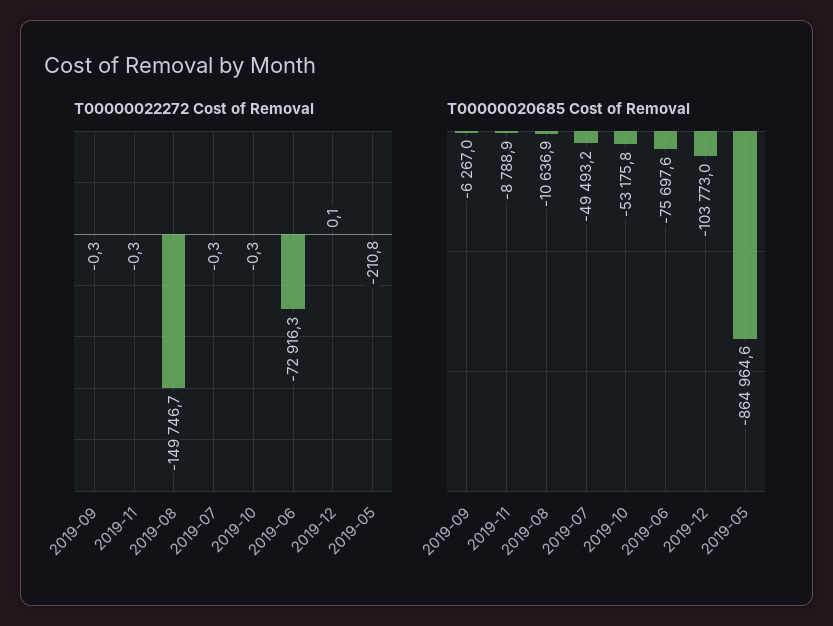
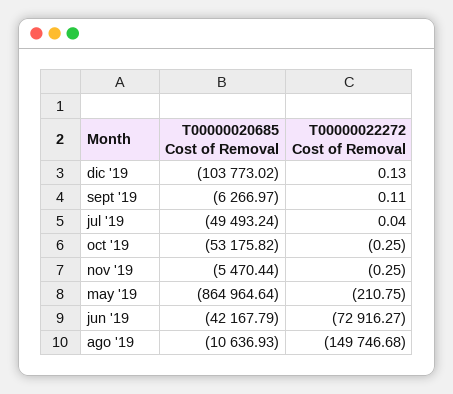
  {
    "T00000022272 Cost of Removal": {
-     "2019-09": -0.3,
+     "2019-09": 0.11,
      "2019-11": -0.25,
      "2019-08": -149746.68,
-     "2019-07": -0.3,
+     "2019-07": 0.04,
      "2019-10": -0.25,
      "2019-06": -72916.27,
      "2019-12": 0.13,
      "2019-05": -210.75
    },
    "T00000020685 Cost of Removal": {
      "2019-09": -6266.97,
-     "2019-11": -8788.9,
+     "2019-11": -5470.44,
      "2019-08": -10636.93,
      "2019-07": -49493.24,
      "2019-10": -53175.82,
-     "2019-06": -75697.6,
+     "2019-06": -42167.79,
      "2019-12": -103773.02,
      "2019-05": -864964.64
    }
  }

